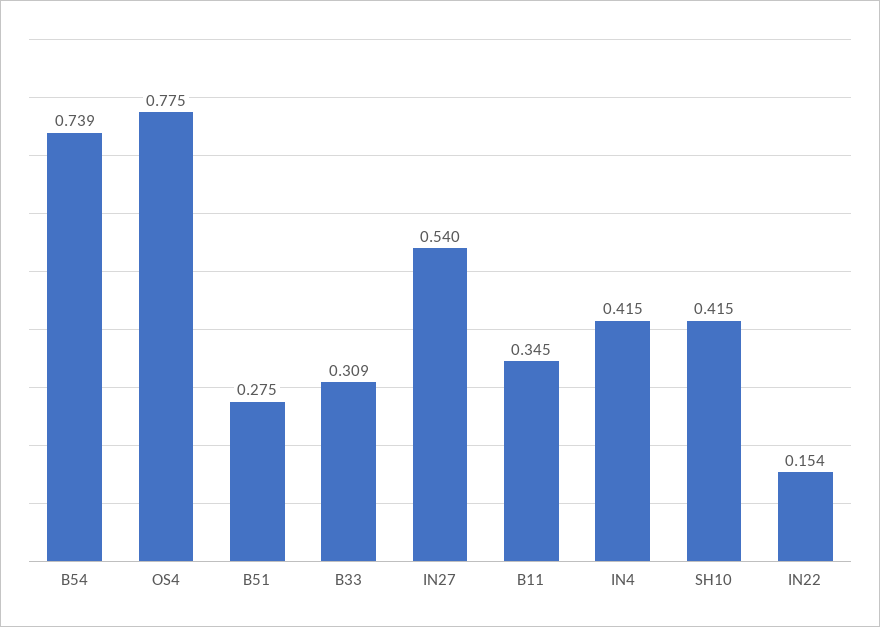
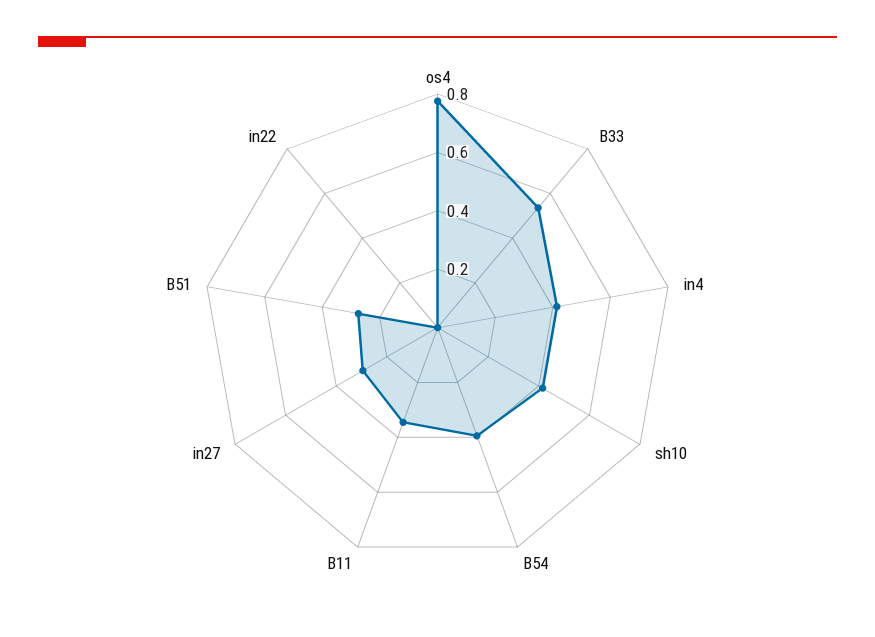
  {
-   "B54": 0.739,
+   "B54": 0.4,
    "OS4": 0.775,
    "B51": 0.275,
-   "B33": 0.309,
+   "B33": 0.55,
-   "IN27": 0.54,
+   "IN27": 0.3,
    "B11": 0.345,
    "IN4": 0.415,
    "SH10": 0.415,
-   "IN22": 0.154
+   "IN22": 0
  }

